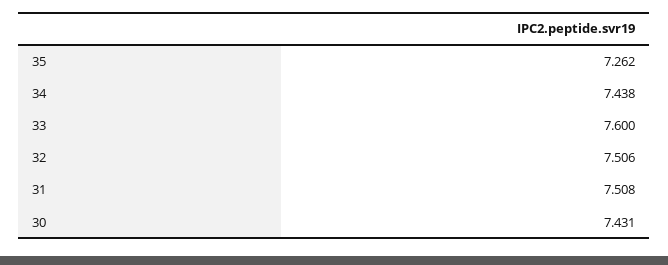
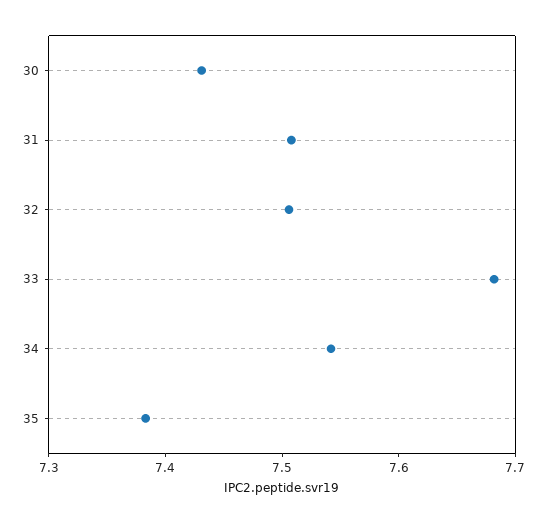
  {
-   "35": 7.262,
+   "35": 7.38,
-   "34": 7.438,
+   "34": 7.54,
-   "33": 7.6,
+   "33": 7.68,
    "32": 7.506,
    "31": 7.508,
    "30": 7.431
  }

